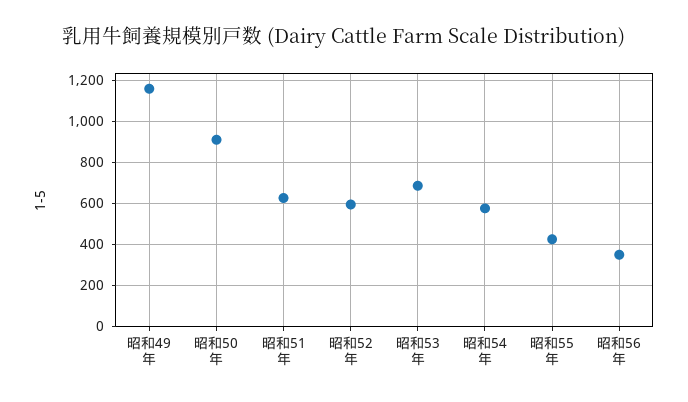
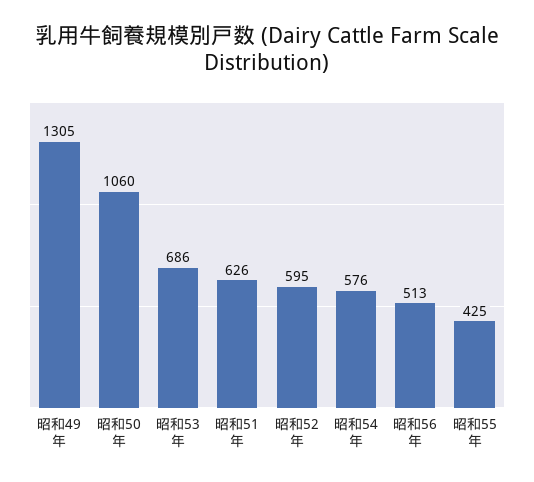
  {
-   "昭和49年": 1150,
+   "昭和49年": 1305,
-   "昭和50年": 900,
+   "昭和50年": 1060,
    "昭和51年": 626,
    "昭和52年": 595,
    "昭和53年": 686,
    "昭和54年": 576,
    "昭和55年": 425,
-   "昭和56年": 350
+   "昭和56年": 513
  }

